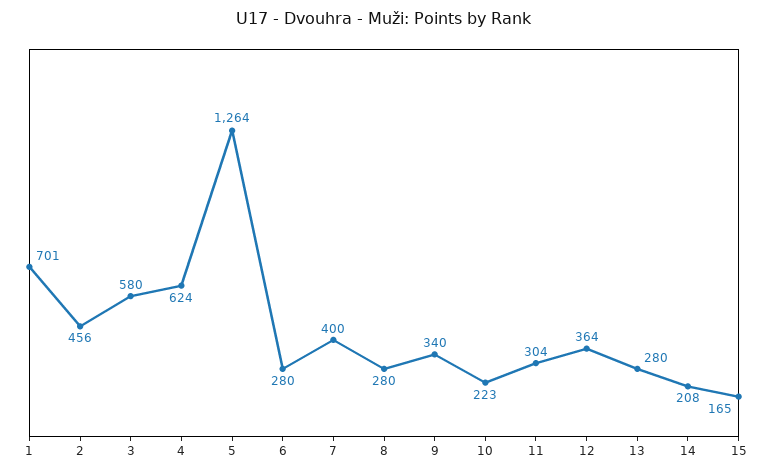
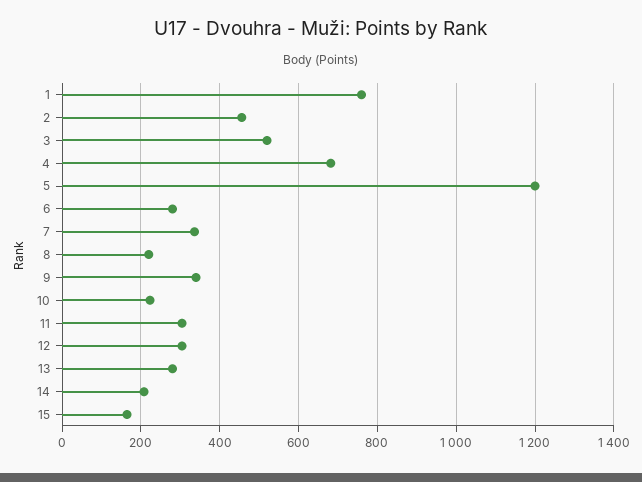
  {
-   "1": 701,
+   "1": 760,
    "2": 456,
-   "3": 580,
+   "3": 520,
-   "4": 624,
+   "4": 680,
-   "5": 1264,
+   "5": 1200,
    "6": 280,
-   "7": 400,
+   "7": 340,
-   "8": 280,
+   "8": 220,
    "9": 340,
    "10": 223,
    "11": 304,
-   "12": 364,
+   "12": 300,
    "13": 280,
    "14": 208,
    "15": 165
  }

